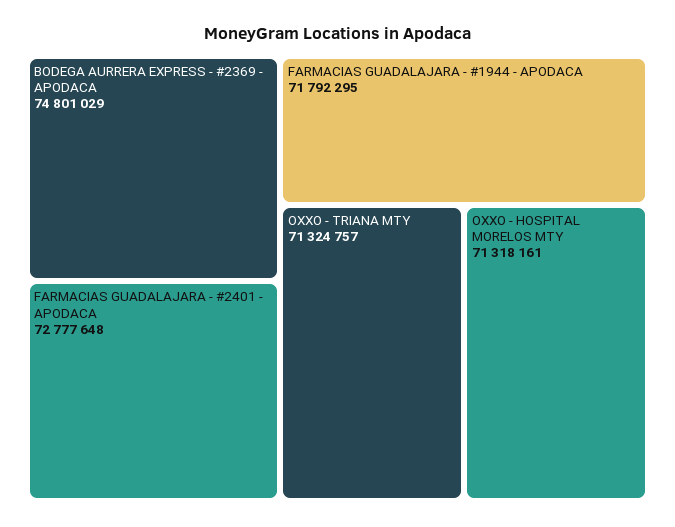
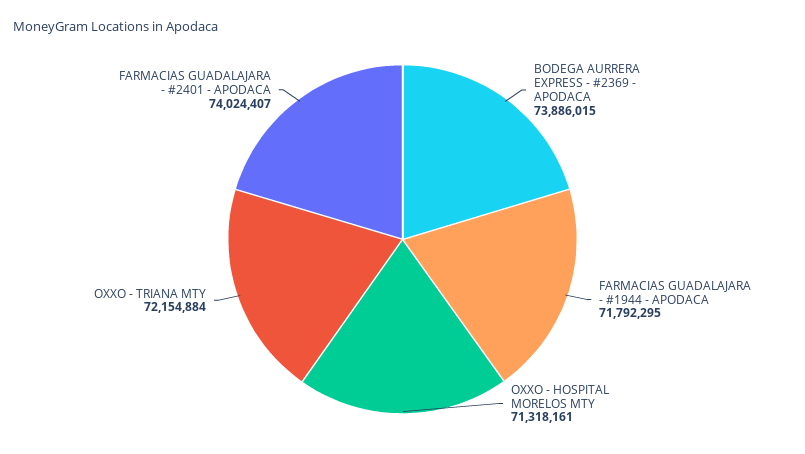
  {
-   "BODEGA AURRERA EXPRESS - #2369 - APODACA": 74801029,
+   "BODEGA AURRERA EXPRESS - #2369 - APODACA": 73886015,
-   "FARMACIAS GUADALAJARA - #2401 - APODACA": 72777648,
+   "FARMACIAS GUADALAJARA - #2401 - APODACA": 74024407,
    "FARMACIAS GUADALAJARA - #1944 - APODACA": 71792295,
-   "OXXO - TRIANA MTY": 71324757,
+   "OXXO - TRIANA MTY": 72154884,
    "OXXO - HOSPITAL MORELOS MTY": 71318161
  }

